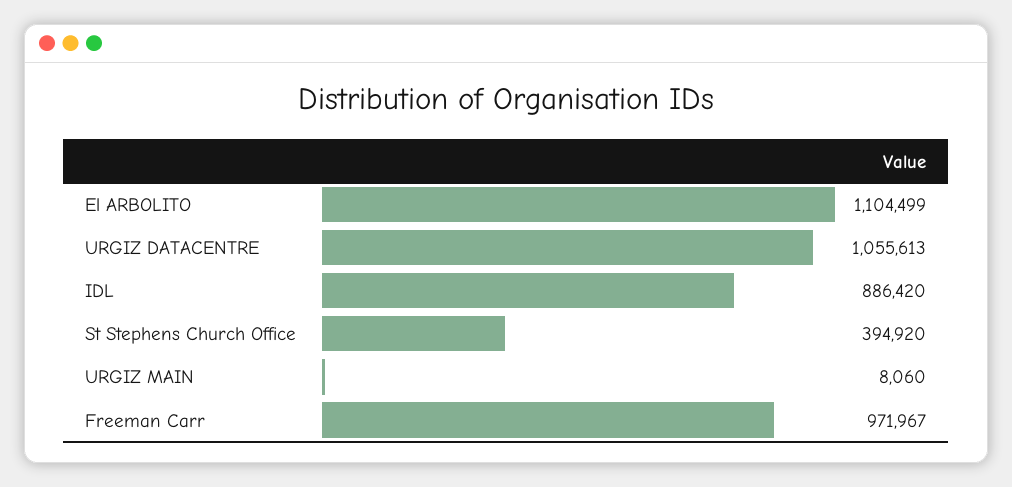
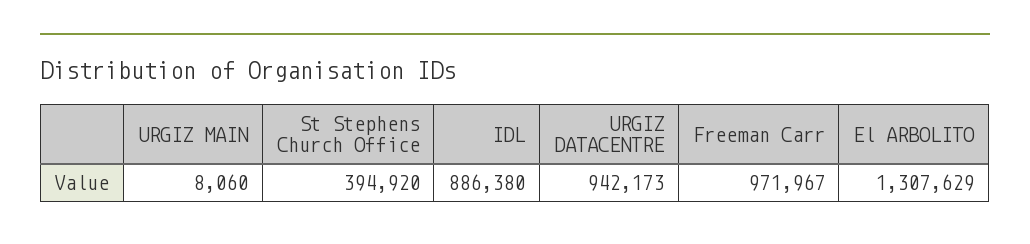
  {
-   "El ARBOLITO": 1104499,
+   "El ARBOLITO": 1307629,
-   "URGIZ DATACENTRE": 1055613,
+   "URGIZ DATACENTRE": 942173,
-   "IDL": 886420,
+   "IDL": 886380,
    "St Stephens Church Office": 394920,
    "URGIZ MAIN": 8060,
    "Freeman Carr": 971967
  }

